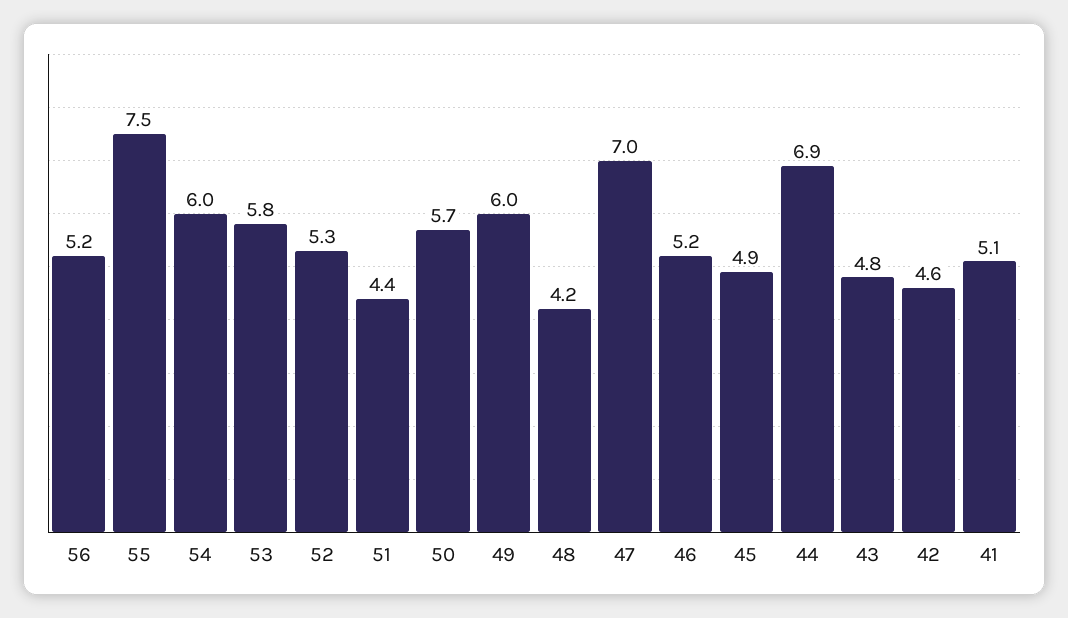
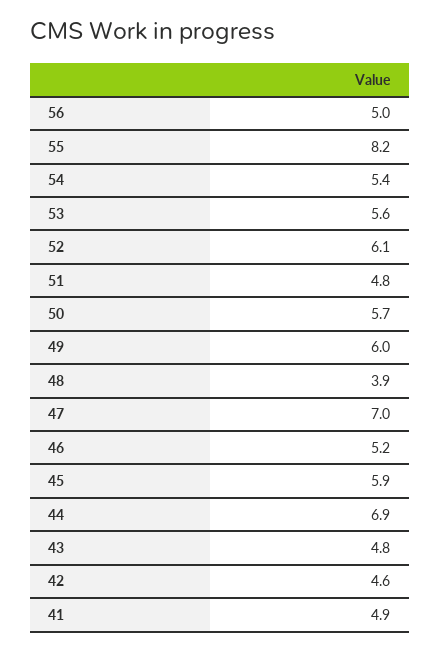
  {
-   "56": 5.2,
+   "56": 5,
-   "55": 7.5,
+   "55": 8.2,
-   "54": 6,
+   "54": 5.4,
-   "53": 5.8,
+   "53": 5.6,
-   "52": 5.3,
+   "52": 6.1,
-   "51": 4.4,
+   "51": 4.8,
    "50": 5.7,
    "49": 6,
-   "48": 4.2,
+   "48": 3.9,
    "47": 7,
    "46": 5.2,
-   "45": 4.9,
+   "45": 5.9,
    "44": 6.9,
    "43": 4.8,
    "42": 4.6,
-   "41": 5.1
+   "41": 4.9
  }

